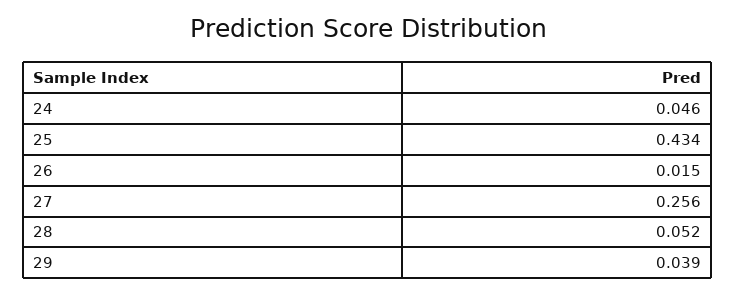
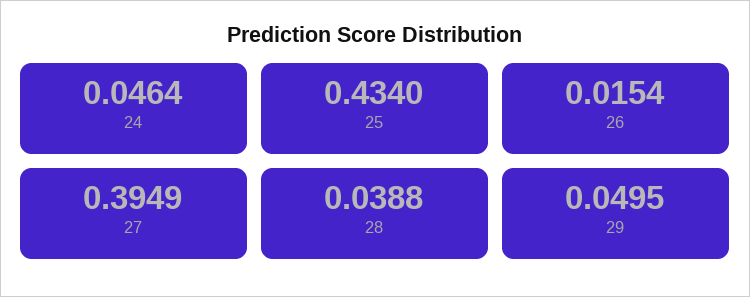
  {
    "24": 0.0464,
    "25": 0.434,
    "26": 0.0154,
-   "27": 0.256,
+   "27": 0.3949,
-   "28": 0.052,
+   "28": 0.0388,
-   "29": 0.039
+   "29": 0.0495
  }

